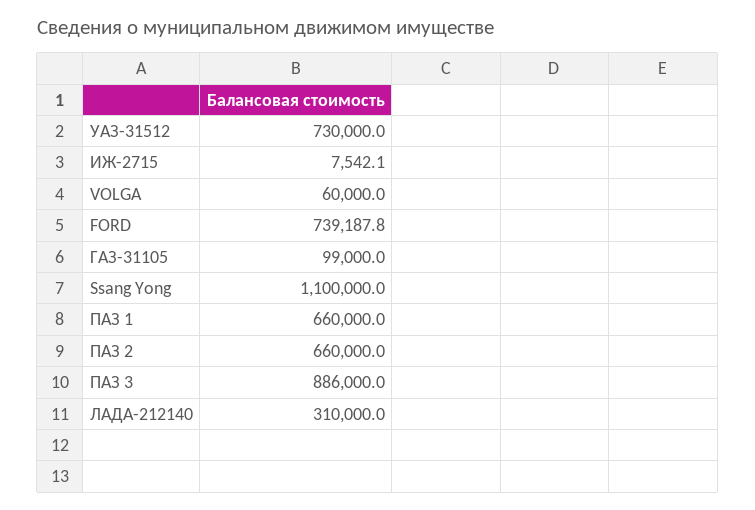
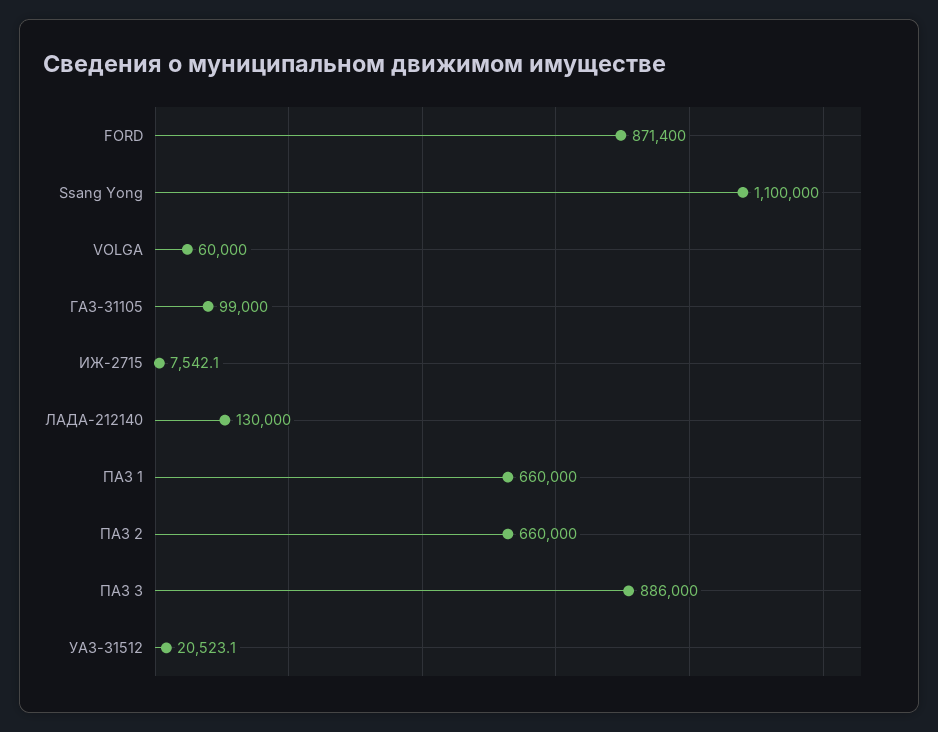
  {
-   "УАЗ-31512": 730000,
+   "УАЗ-31512": 20523.1,
    "ИЖ-2715": 7542.1,
    "VOLGA": 60000,
-   "FORD": 739187.8,
+   "FORD": 871400,
    "ГАЗ-31105": 99000,
    "Ssang Yong": 1100000,
    "ПАЗ 1": 660000,
    "ПАЗ 2": 660000,
    "ПАЗ 3": 886000,
-   "ЛАДА-212140": 310000
+   "ЛАДА-212140": 130000
  }

